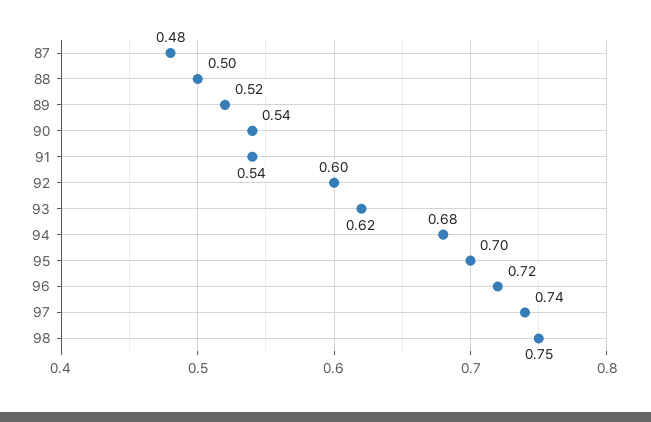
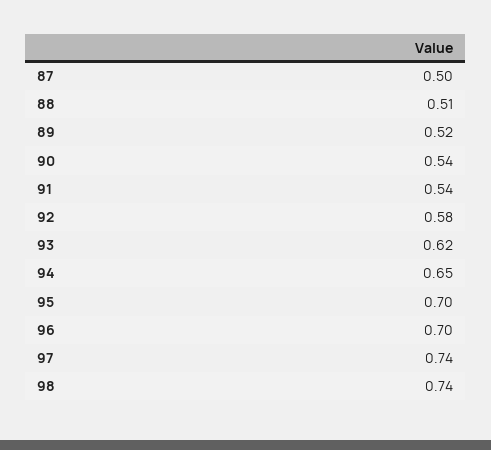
  {
-   "87": 0.48,
+   "87": 0.5,
-   "88": 0.5,
+   "88": 0.51,
    "89": 0.52,
    "90": 0.54,
    "91": 0.54,
-   "92": 0.6,
+   "92": 0.58,
    "93": 0.62,
-   "94": 0.68,
+   "94": 0.65,
    "95": 0.7,
-   "96": 0.72,
+   "96": 0.7,
    "97": 0.74,
-   "98": 0.75
+   "98": 0.74
  }

